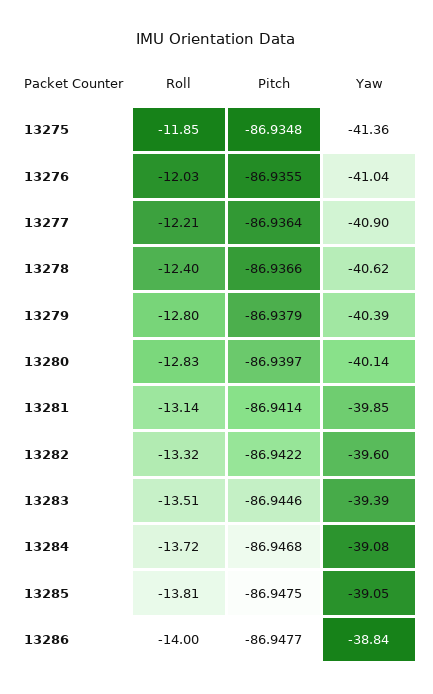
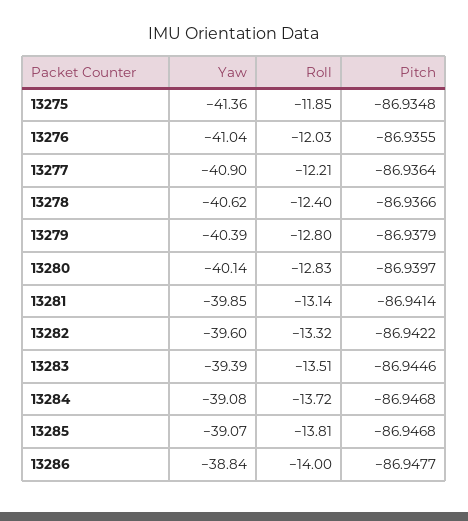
  {
    "Roll": {
      "13275": -11.85,
      "13276": -12.03,
      "13277": -12.21,
      "13278": -12.4,
      "13279": -12.8,
      "13280": -12.83,
      "13281": -13.14,
      "13282": -13.32,
      "13283": -13.51,
      "13284": -13.72,
      "13285": -13.81,
      "13286": -14
    },
    "Pitch": {
      "13275": -86.9348,
      "13276": -86.9355,
      "13277": -86.9364,
      "13278": -86.9366,
      "13279": -86.9379,
      "13280": -86.9397,
      "13281": -86.9414,
      "13282": -86.9422,
      "13283": -86.9446,
      "13284": -86.9468,
-     "13285": -86.9475,
+     "13285": -86.9468,
      "13286": -86.9477
    },
    "Yaw": {
      "13275": -41.36,
      "13276": -41.04,
      "13277": -40.9,
      "13278": -40.62,
      "13279": -40.39,
      "13280": -40.14,
      "13281": -39.85,
      "13282": -39.6,
      "13283": -39.39,
      "13284": -39.08,
-     "13285": -39.05,
+     "13285": -39.07,
      "13286": -38.84
    }
  }

